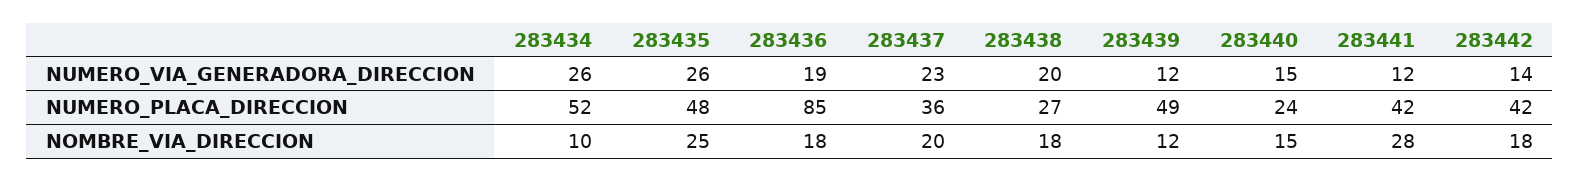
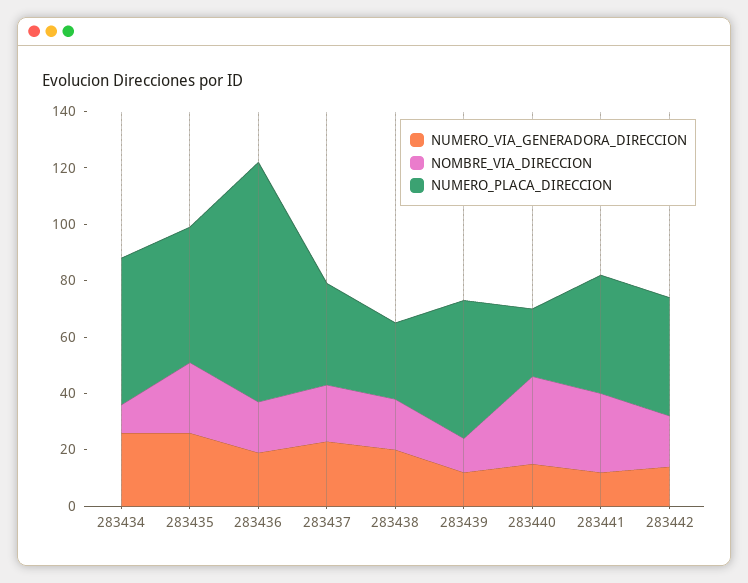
  {
    "NUMERO_VIA_GENERADORA_DIRECCION": {
      "283434": 26,
      "283435": 26,
      "283436": 19,
      "283437": 23,
      "283438": 20,
      "283439": 12,
      "283440": 15,
      "283441": 12,
      "283442": 14
    },
    "NUMERO_PLACA_DIRECCION": {
      "283434": 52,
      "283435": 48,
      "283436": 85,
      "283437": 36,
      "283438": 27,
      "283439": 49,
      "283440": 24,
      "283441": 42,
      "283442": 42
    },
    "NOMBRE_VIA_DIRECCION": {
      "283434": 10,
      "283435": 25,
      "283436": 18,
      "283437": 20,
      "283438": 18,
      "283439": 12,
-     "283440": 15,
+     "283440": 30,
      "283441": 28,
      "283442": 18
    }
  }

